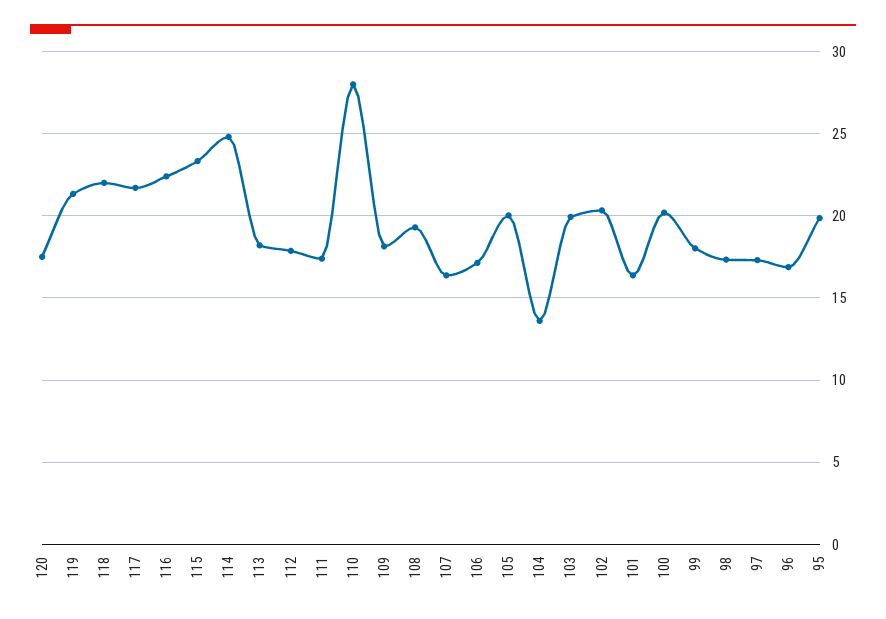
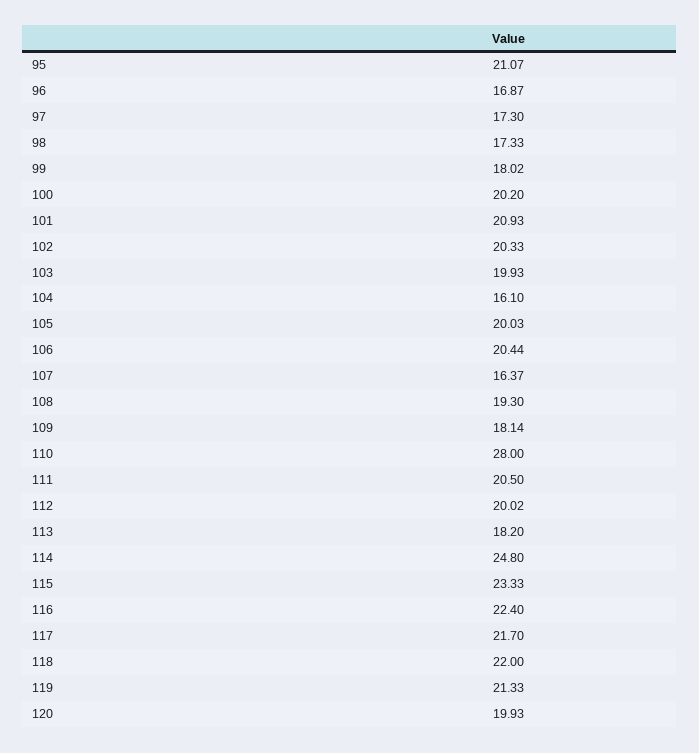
  {
-   "120": 17.5,
+   "120": 19.93,
    "119": 21.33,
    "118": 22,
    "117": 21.7,
    "116": 22.4,
    "115": 23.33,
    "114": 24.8,
    "113": 18.2,
-   "112": 18,
+   "112": 20.02,
-   "111": 17.5,
+   "111": 20.5,
    "110": 28,
    "109": 18.14,
    "108": 19.3,
    "107": 16.37,
-   "106": 17,
+   "106": 20.44,
    "105": 20.03,
-   "104": 13.5,
+   "104": 16.1,
    "103": 19.93,
    "102": 20.33,
-   "101": 16.5,
+   "101": 20.93,
    "100": 20.2,
    "99": 18.02,
    "98": 17.33,
    "97": 17.3,
    "96": 16.87,
-   "95": 20
+   "95": 21.07
  }

